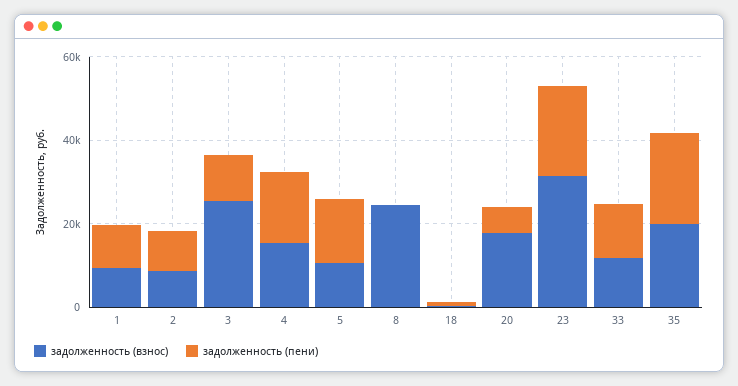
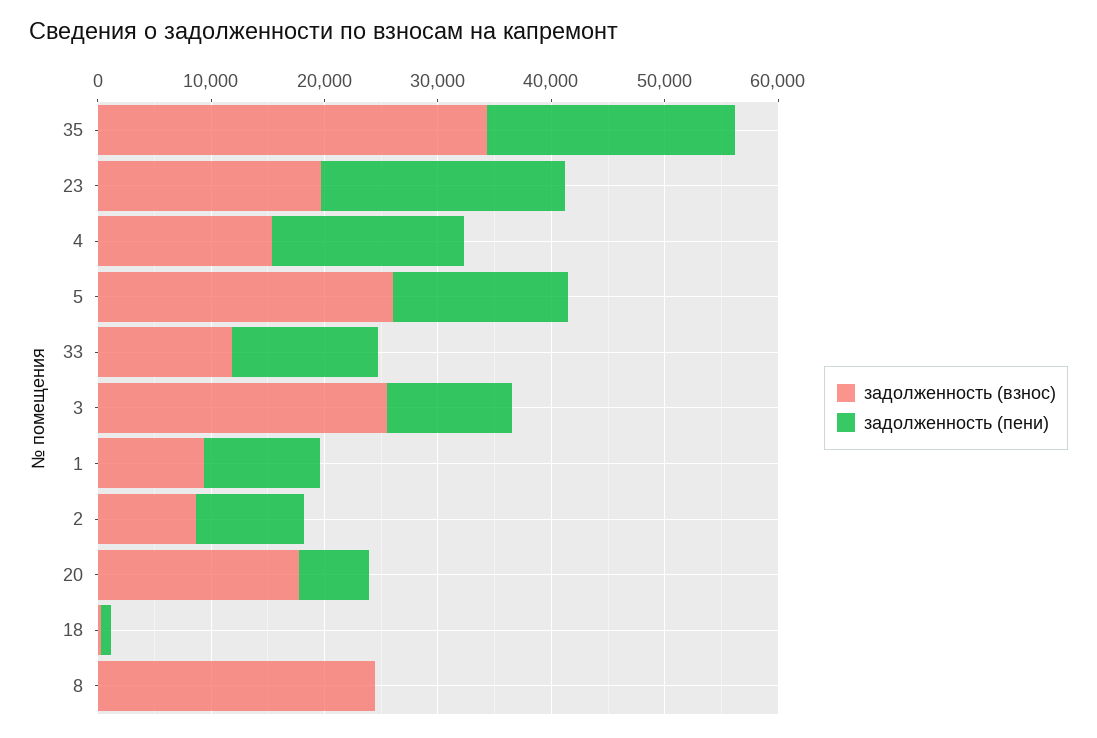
  {
    "задолженность (взнос)": {
      "1": 10000,
      "2": 8000,
      "3": 26000,
      "4": 16000,
-     "5": 10000,
+     "5": 26000,
      "8": 24000,
      "18": 0,
      "20": 18000,
-     "23": 30000,
+     "23": 20000,
      "33": 12000,
-     "35": 20000
+     "35": 34000
    },
    "задолженность (пени)": {
      "1": 10000,
      "2": 10000,
      "3": 12000,
      "4": 16000,
      "5": 16000,
      "8": 0,
      "18": 0,
      "20": 6000,
      "23": 22000,
      "33": 12000,
      "35": 22000
    }
  }

